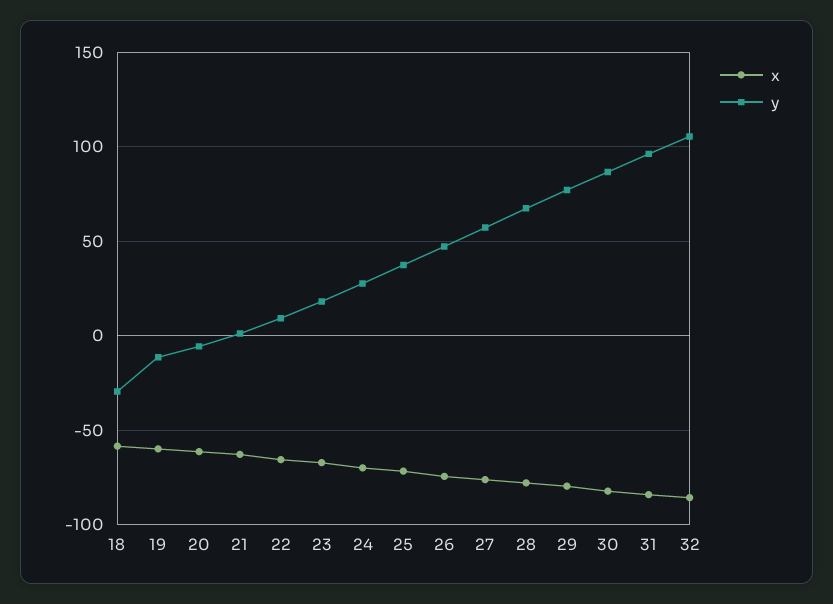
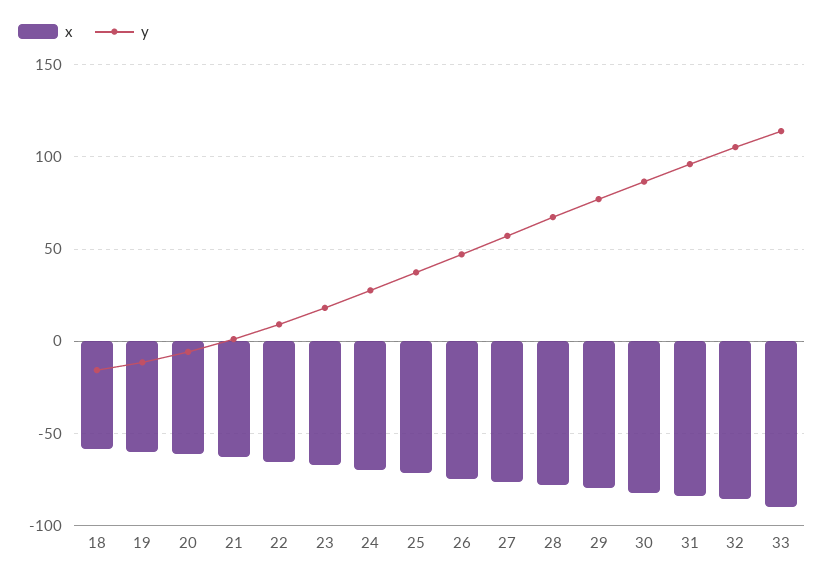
  {
    "x": {
      "18": -60,
      "19": -60,
      "20": -60,
      "21": -65,
      "22": -65,
      "23": -65,
      "24": -70,
      "25": -70,
      "26": -75,
      "27": -75,
      "28": -80,
      "29": -80,
      "30": -80,
      "31": -85,
-     "32": -85
+     "32": -85,
+     "33": -90
    },
    "y": {
-     "18": -30,
+     "18": -15,
      "19": -10,
      "20": -5,
      "21": 0,
      "22": 10,
      "23": 20,
      "24": 30,
      "25": 35,
      "26": 45,
      "27": 55,
      "28": 65,
      "29": 75,
      "30": 85,
      "31": 95,
-     "32": 105
+     "32": 105,
+     "33": 115
    }
  }

